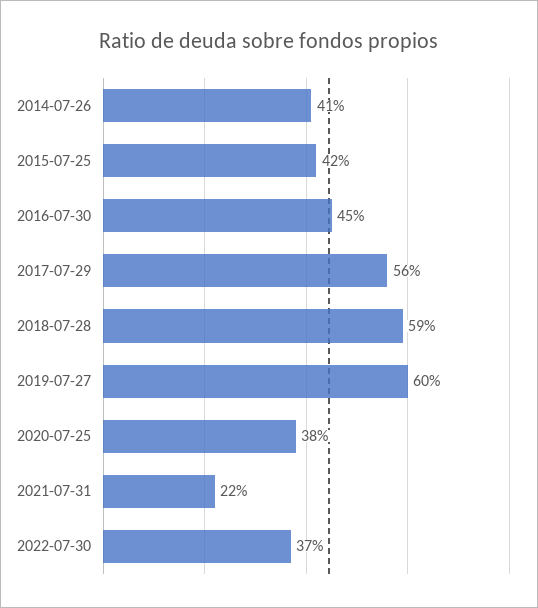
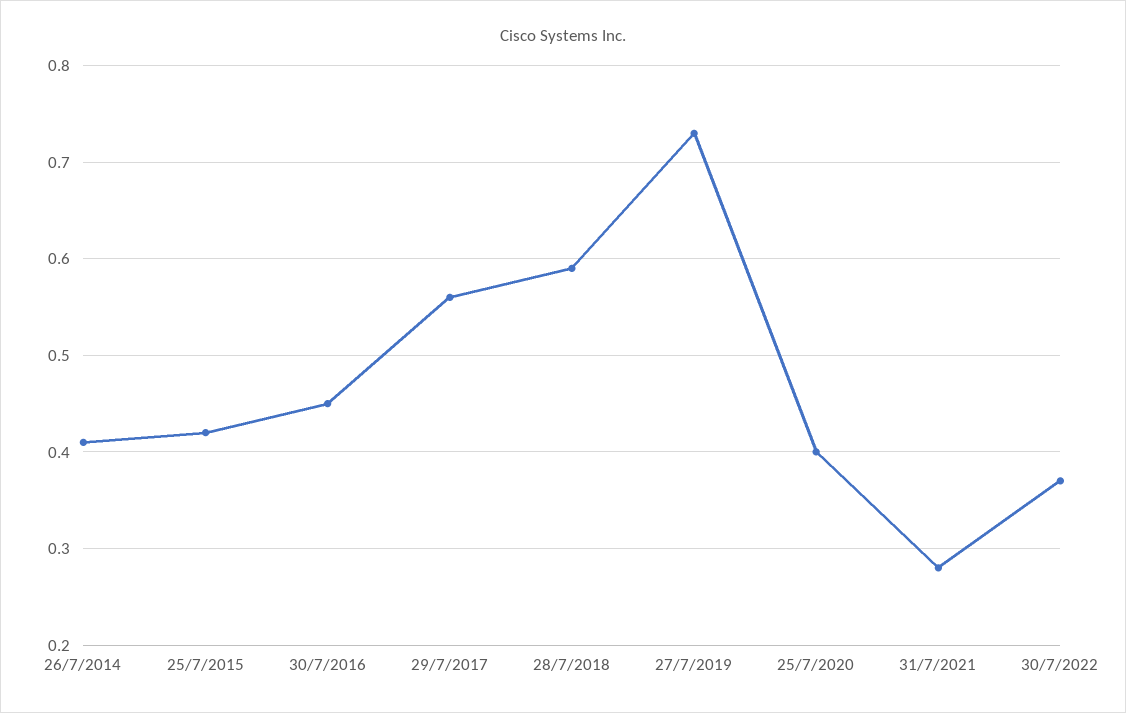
  {
    "2014-07-26": 0.41,
    "2015-07-25": 0.42,
    "2016-07-30": 0.45,
    "2017-07-29": 0.56,
    "2018-07-28": 0.59,
-   "2019-07-27": 0.6,
+   "2019-07-27": 0.73,
-   "2020-07-25": 0.38,
+   "2020-07-25": 0.4,
-   "2021-07-31": 0.22,
+   "2021-07-31": 0.28,
    "2022-07-30": 0.37
  }

